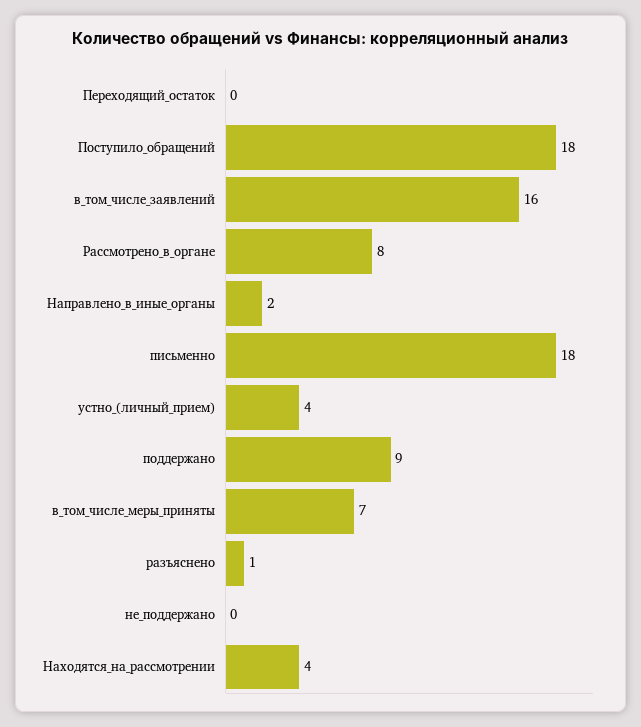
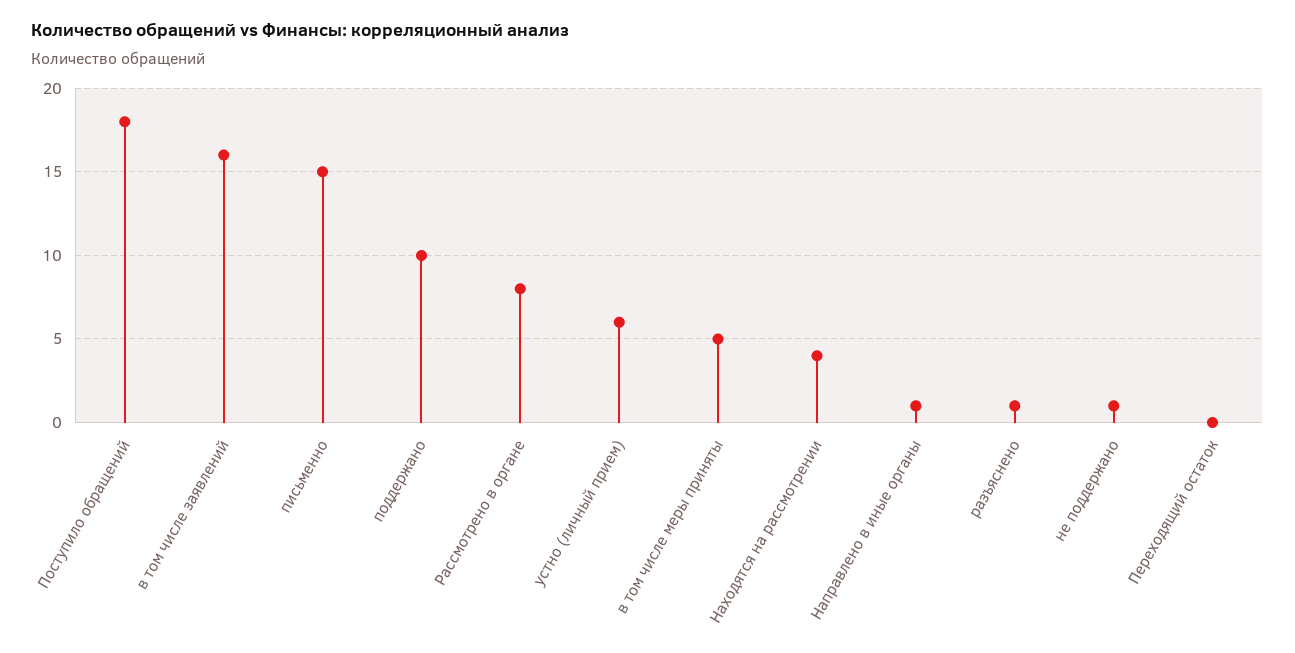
  {
    "Переходящий_остаток": 0,
    "Поступило_обращений": 18,
    "в_том_числе_заявлений": 16,
    "Рассмотрено_в_органе": 8,
-   "Направлено_в_иные_органы": 2,
+   "Направлено_в_иные_органы": 1,
-   "письменно": 18,
+   "письменно": 15,
-   "устно_(личный_прием)": 4,
+   "устно_(личный_прием)": 6,
-   "поддержано": 9,
+   "поддержано": 10,
-   "в_том_числе_меры_приняты": 7,
+   "в_том_числе_меры_приняты": 5,
    "разъяснено": 1,
-   "не_поддержано": 0,
+   "не_поддержано": 1,
    "Находятся_на_рассмотрении": 4
  }

